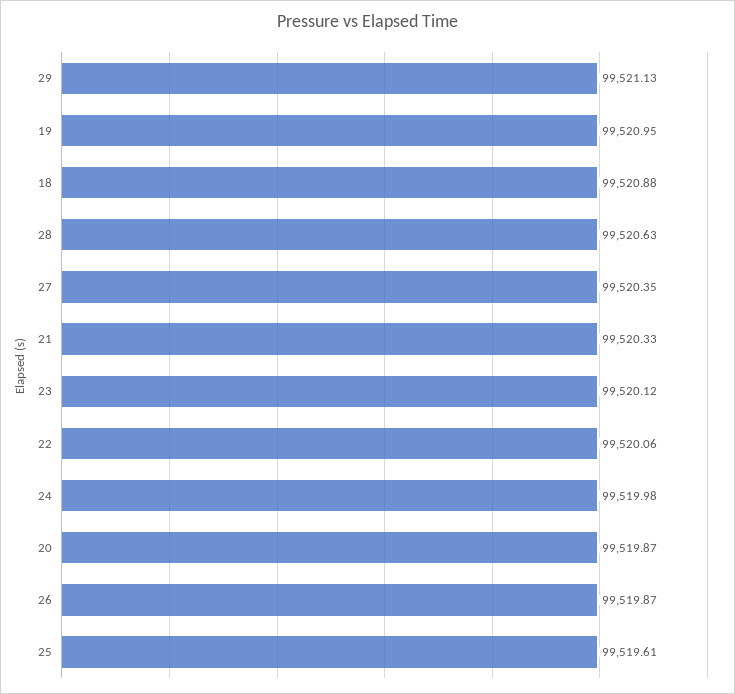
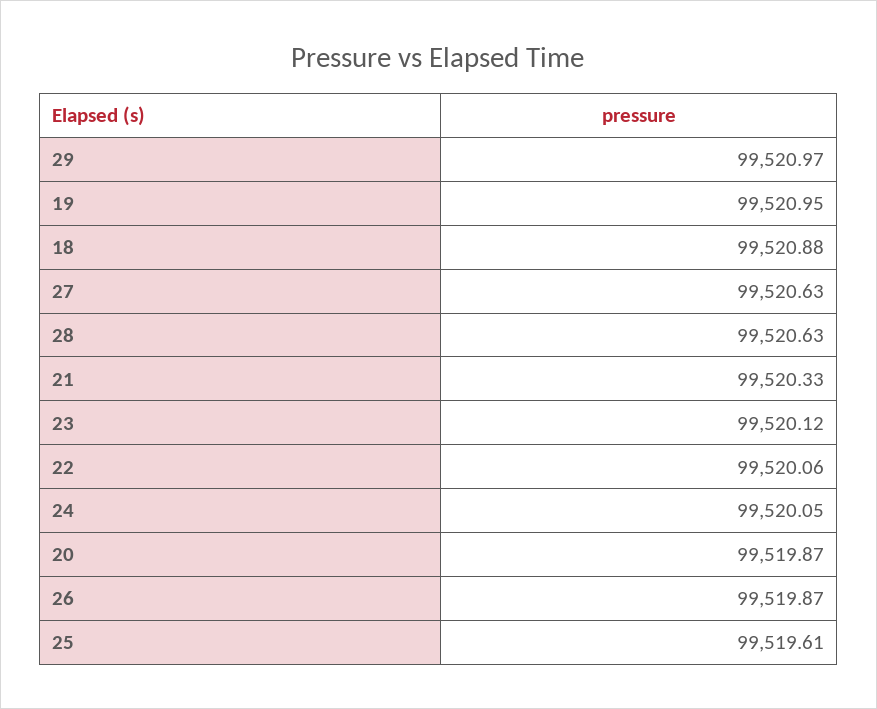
  {
-   "29": 99521.13,
+   "29": 99520.97,
    "19": 99520.95,
    "18": 99520.88,
    "28": 99520.63,
-   "27": 99520.35,
+   "27": 99520.63,
    "21": 99520.33,
    "23": 99520.12,
    "22": 99520.06,
-   "24": 99519.98,
+   "24": 99520.05,
    "20": 99519.87,
    "26": 99519.87,
    "25": 99519.61
  }

